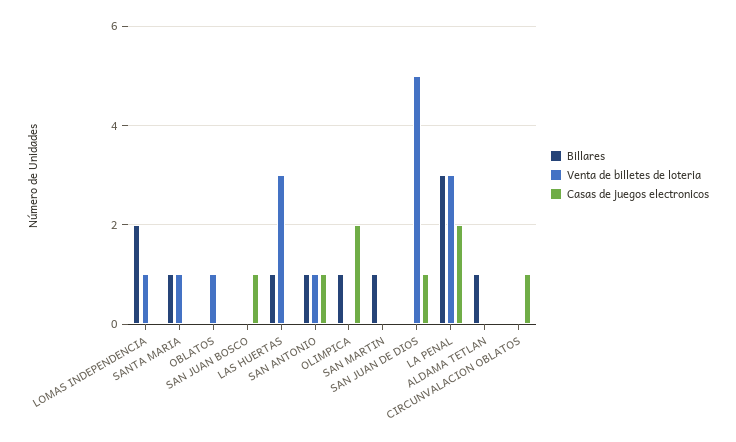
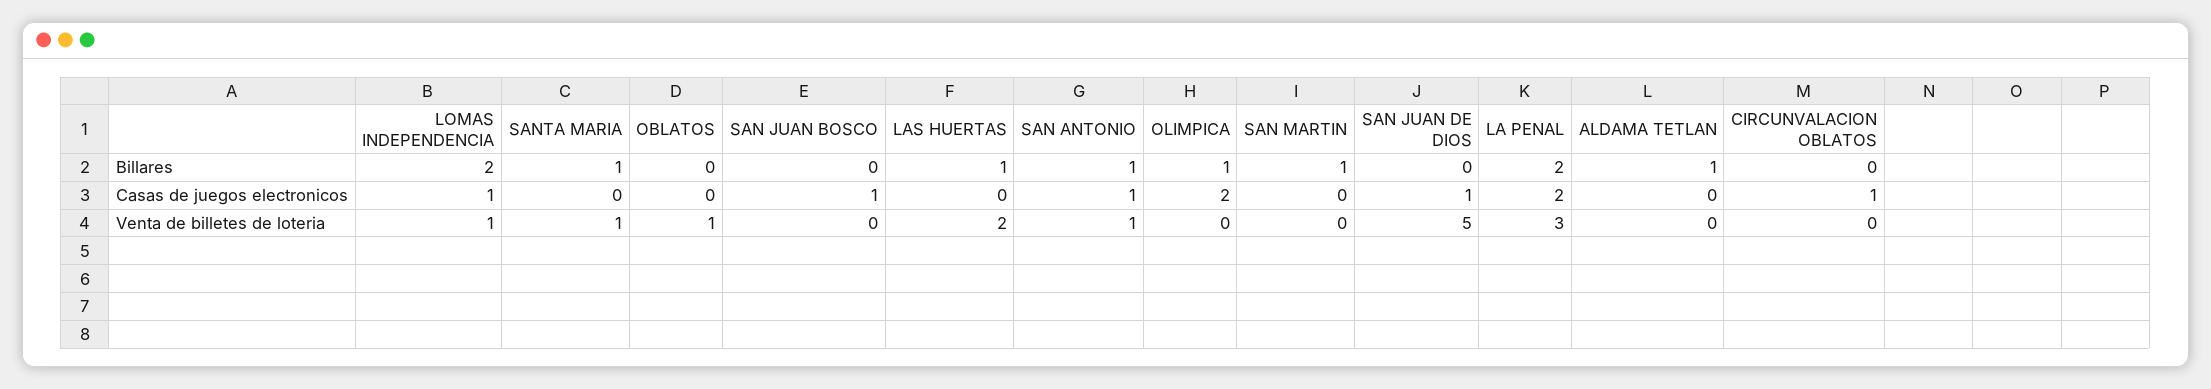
  {
    "Billares": {
      "LOMAS INDEPENDENCIA": 2,
      "SANTA MARIA": 1,
      "OBLATOS": 0,
      "SAN JUAN BOSCO": 0,
      "LAS HUERTAS": 1,
      "SAN ANTONIO": 1,
      "OLIMPICA": 1,
      "SAN MARTIN": 1,
      "SAN JUAN DE DIOS": 0,
-     "LA PENAL": 3,
+     "LA PENAL": 2,
      "ALDAMA TETLAN": 1,
      "CIRCUNVALACION OBLATOS": 0
    },
    "Venta de billetes de loteria": {
      "LOMAS INDEPENDENCIA": 1,
      "SANTA MARIA": 1,
      "OBLATOS": 1,
      "SAN JUAN BOSCO": 0,
-     "LAS HUERTAS": 3,
+     "LAS HUERTAS": 2,
      "SAN ANTONIO": 1,
      "OLIMPICA": 0,
      "SAN MARTIN": 0,
      "SAN JUAN DE DIOS": 5,
      "LA PENAL": 3,
      "ALDAMA TETLAN": 0,
      "CIRCUNVALACION OBLATOS": 0
    },
    "Casas de juegos electronicos": {
-     "LOMAS INDEPENDENCIA": 0,
+     "LOMAS INDEPENDENCIA": 1,
      "SANTA MARIA": 0,
      "OBLATOS": 0,
      "SAN JUAN BOSCO": 1,
      "LAS HUERTAS": 0,
      "SAN ANTONIO": 1,
      "OLIMPICA": 2,
      "SAN MARTIN": 0,
      "SAN JUAN DE DIOS": 1,
      "LA PENAL": 2,
      "ALDAMA TETLAN": 0,
      "CIRCUNVALACION OBLATOS": 1
    }
  }

